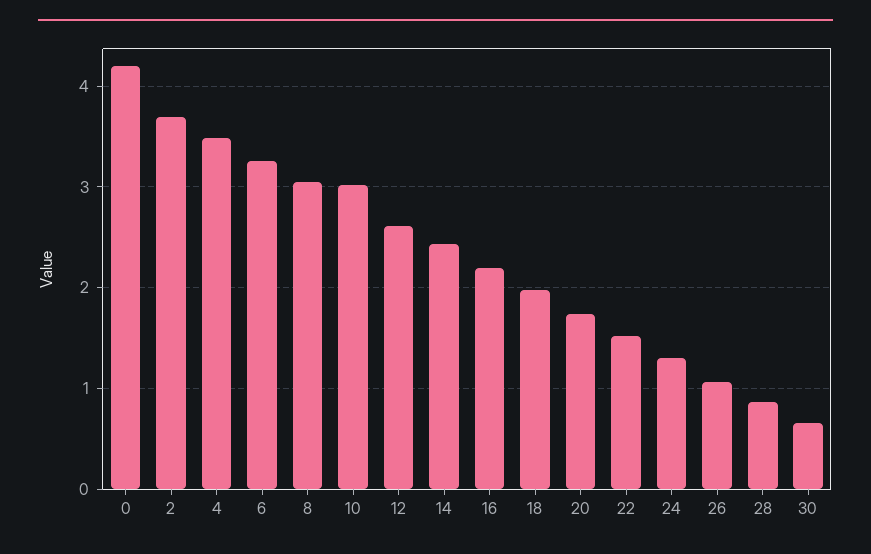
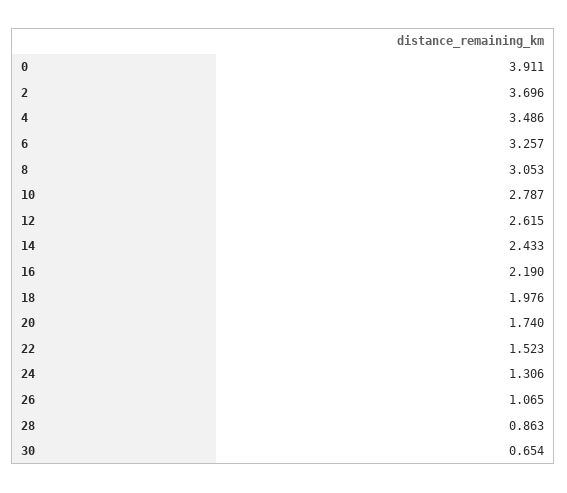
  {
-   "0": 4.2,
+   "0": 3.911,
    "2": 3.696,
    "4": 3.486,
    "6": 3.257,
    "8": 3.053,
-   "10": 3,
+   "10": 2.787,
    "12": 2.615,
    "14": 2.433,
    "16": 2.19,
    "18": 1.976,
    "20": 1.74,
    "22": 1.523,
    "24": 1.306,
    "26": 1.065,
    "28": 0.863,
    "30": 0.654
  }

